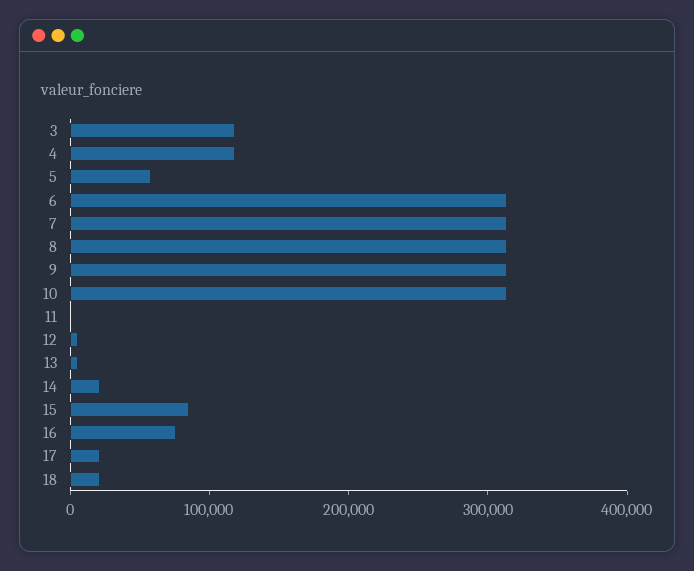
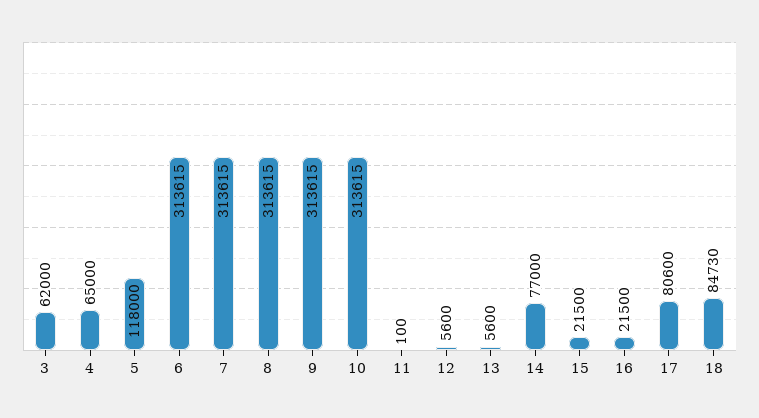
  {
-   "3": 120000,
+   "3": 62000,
-   "4": 120000,
+   "4": 65000,
-   "5": 60000,
+   "5": 118000,
    "6": 313615,
    "7": 313615,
    "8": 313615,
    "9": 313615,
    "10": 313615,
    "11": 100,
    "12": 5600,
    "13": 5600,
-   "14": 20000,
+   "14": 77000,
-   "15": 80000,
+   "15": 21500,
-   "16": 80000,
+   "16": 21500,
-   "17": 20000,
+   "17": 80600,
-   "18": 20000
+   "18": 84730
  }

